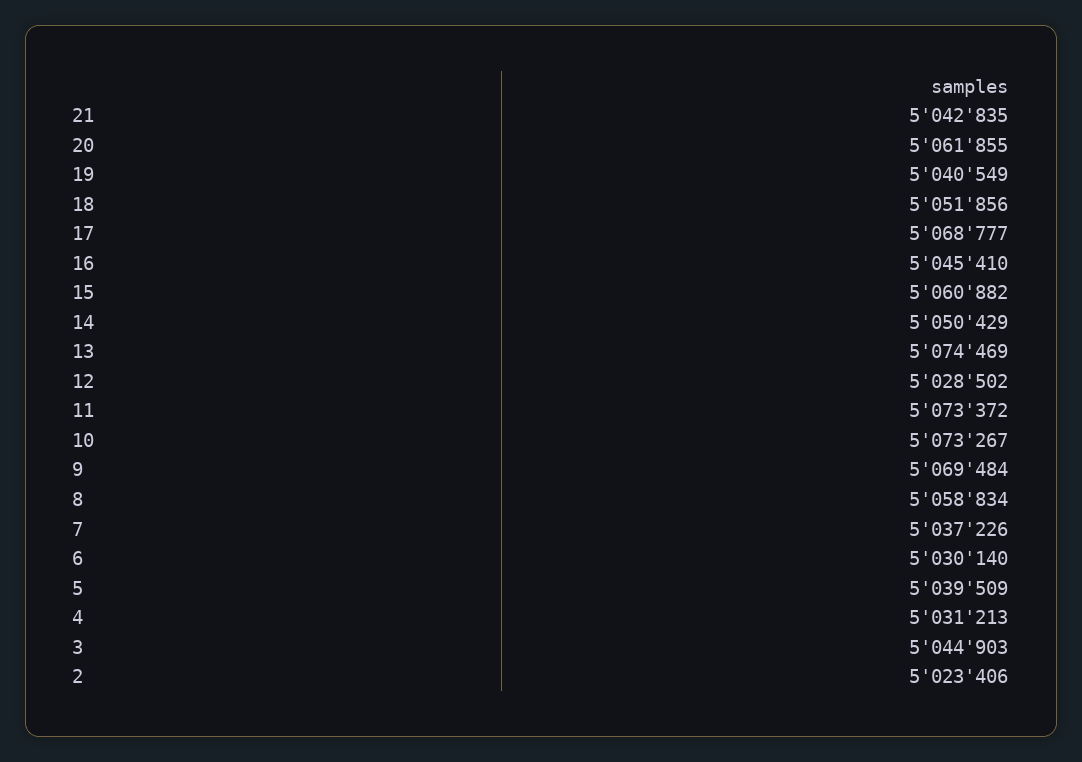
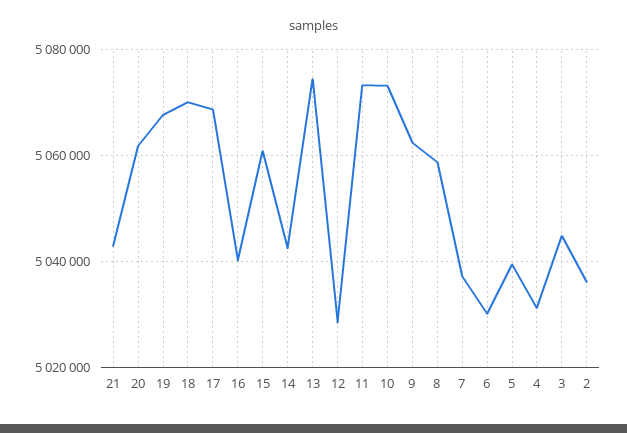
  {
    "21": 5042835,
    "20": 5061855,
-   "19": 5040549,
+   "19": 5068000,
-   "18": 5051856,
+   "18": 5070000,
    "17": 5068777,
-   "16": 5045410,
+   "16": 5040000,
    "15": 5060882,
-   "14": 5050429,
+   "14": 5042000,
    "13": 5074469,
    "12": 5028502,
    "11": 5073372,
    "10": 5073267,
-   "9": 5069484,
+   "9": 5062000,
    "8": 5058834,
    "7": 5037226,
    "6": 5030140,
    "5": 5039509,
    "4": 5031213,
    "3": 5044903,
-   "2": 5023406
+   "2": 5036000
  }

